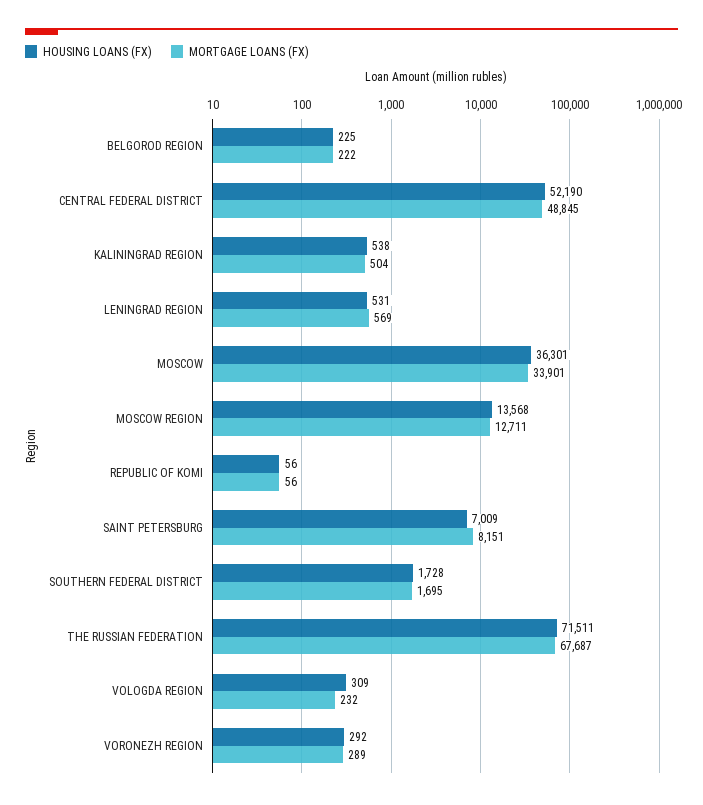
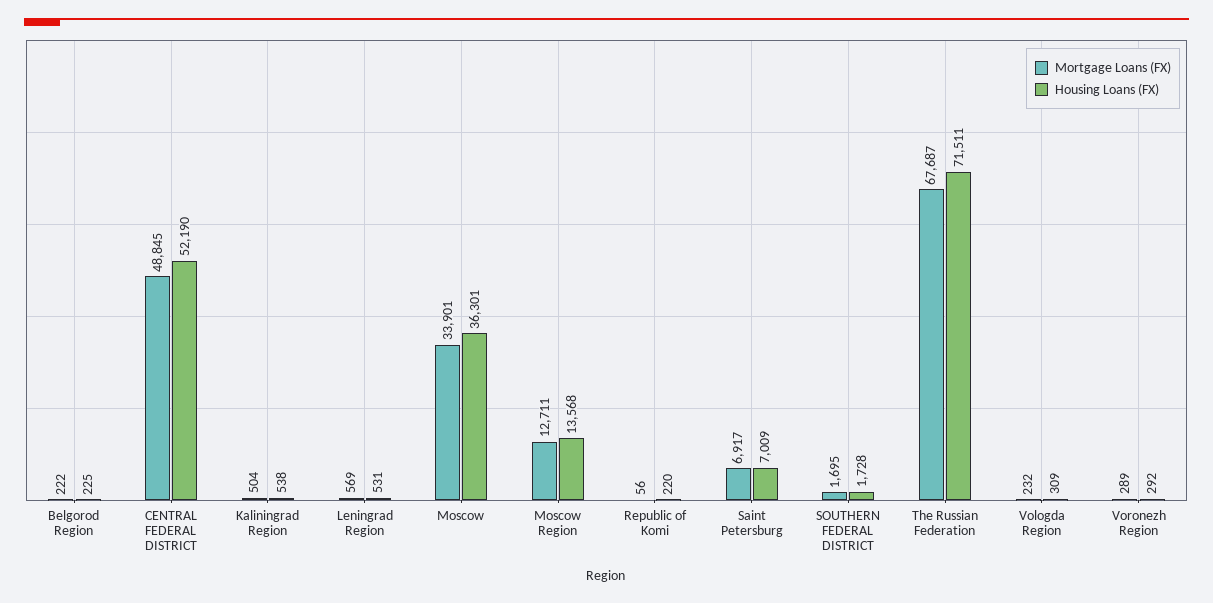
  {
    "HOUSING LOANS (FX)": {
      "BELGOROD REGION": 225,
      "CENTRAL FEDERAL DISTRICT": 52190,
      "KALININGRAD REGION": 538,
      "LENINGRAD REGION": 531,
      "MOSCOW": 36301,
      "MOSCOW REGION": 13568,
-     "REPUBLIC OF KOMI": 56,
+     "REPUBLIC OF KOMI": 220,
      "SAINT PETERSBURG": 7009,
      "SOUTHERN FEDERAL DISTRICT": 1728,
      "THE RUSSIAN FEDERATION": 71511,
      "VOLOGDA REGION": 309,
      "VORONEZH REGION": 292
    },
    "MORTGAGE LOANS (FX)": {
      "BELGOROD REGION": 222,
      "CENTRAL FEDERAL DISTRICT": 48845,
      "KALININGRAD REGION": 504,
      "LENINGRAD REGION": 569,
      "MOSCOW": 33901,
      "MOSCOW REGION": 12711,
      "REPUBLIC OF KOMI": 56,
-     "SAINT PETERSBURG": 8151,
+     "SAINT PETERSBURG": 6917,
      "SOUTHERN FEDERAL DISTRICT": 1695,
      "THE RUSSIAN FEDERATION": 67687,
      "VOLOGDA REGION": 232,
      "VORONEZH REGION": 289
    }
  }

